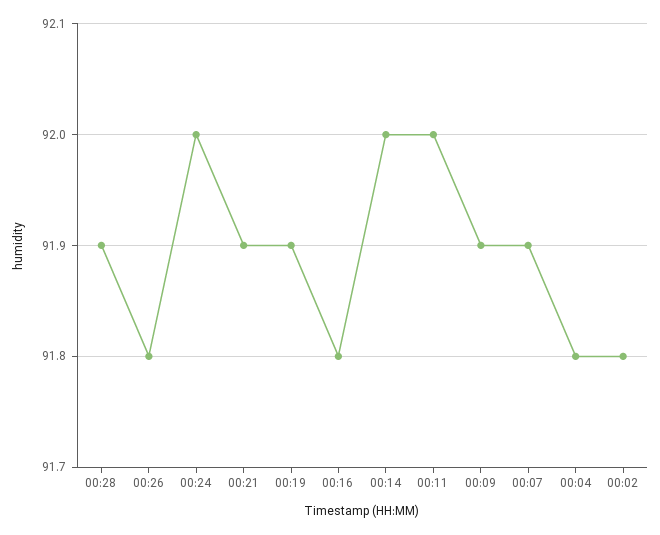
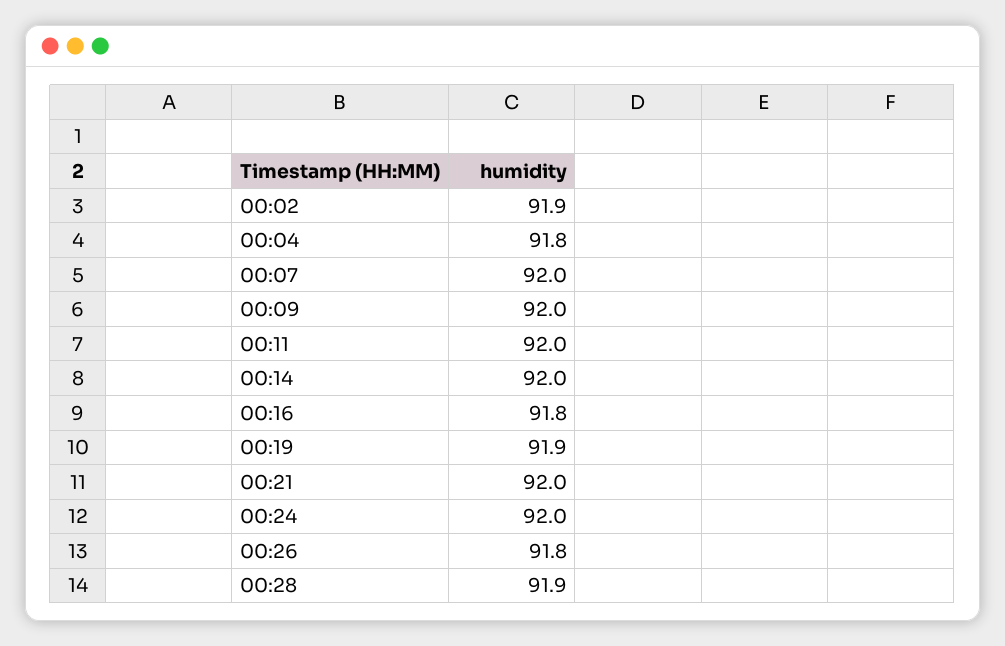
  {
    "00:28": 91.9,
    "00:26": 91.8,
    "00:24": 92,
-   "00:21": 91.9,
+   "00:21": 92,
    "00:19": 91.9,
    "00:16": 91.8,
    "00:14": 92,
    "00:11": 92,
-   "00:09": 91.9,
+   "00:09": 92,
-   "00:07": 91.9,
+   "00:07": 92,
    "00:04": 91.8,
-   "00:02": 91.8
+   "00:02": 91.9
  }

